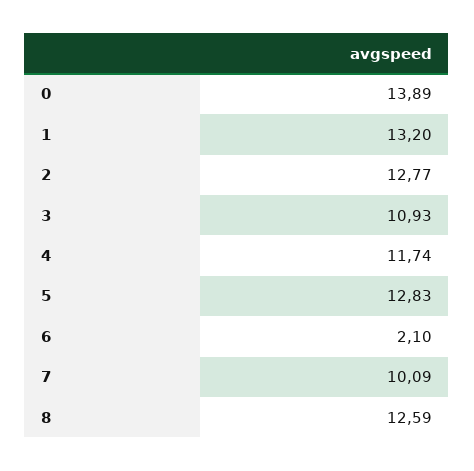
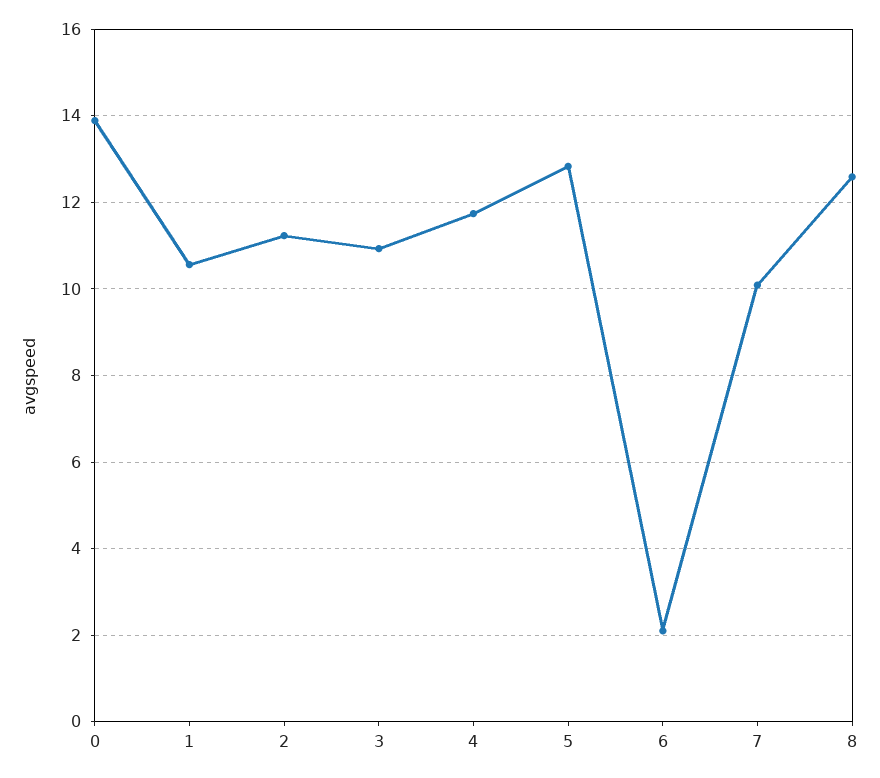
  {
    "0": 13.89,
-   "1": 13.2,
+   "1": 10.6,
-   "2": 12.77,
+   "2": 11.2,
    "3": 10.93,
    "4": 11.74,
    "5": 12.83,
    "6": 2.1,
    "7": 10.09,
    "8": 12.59
  }

